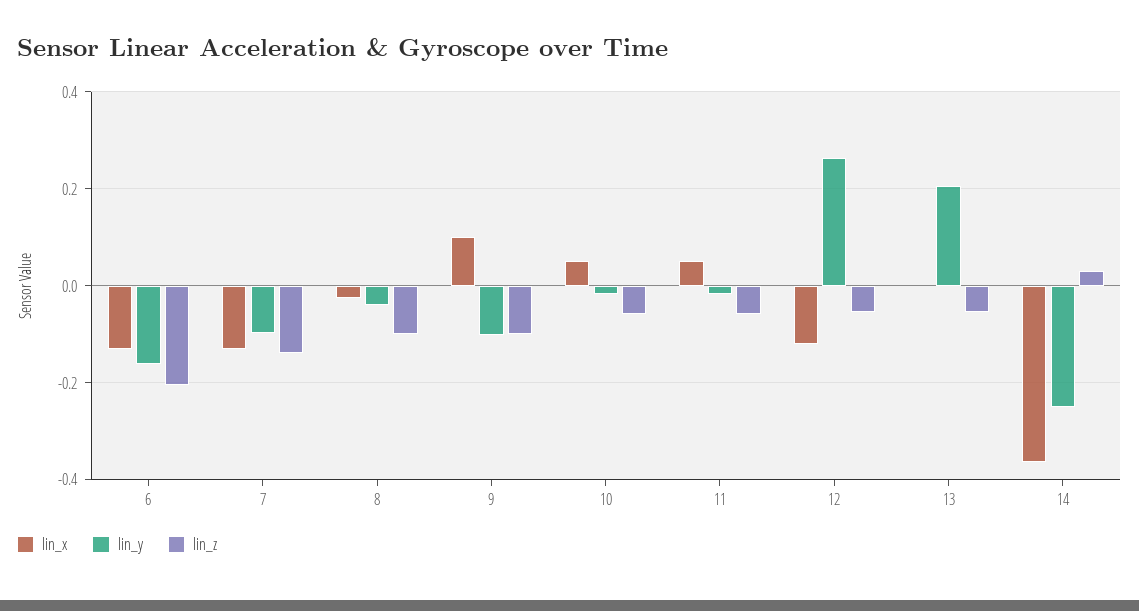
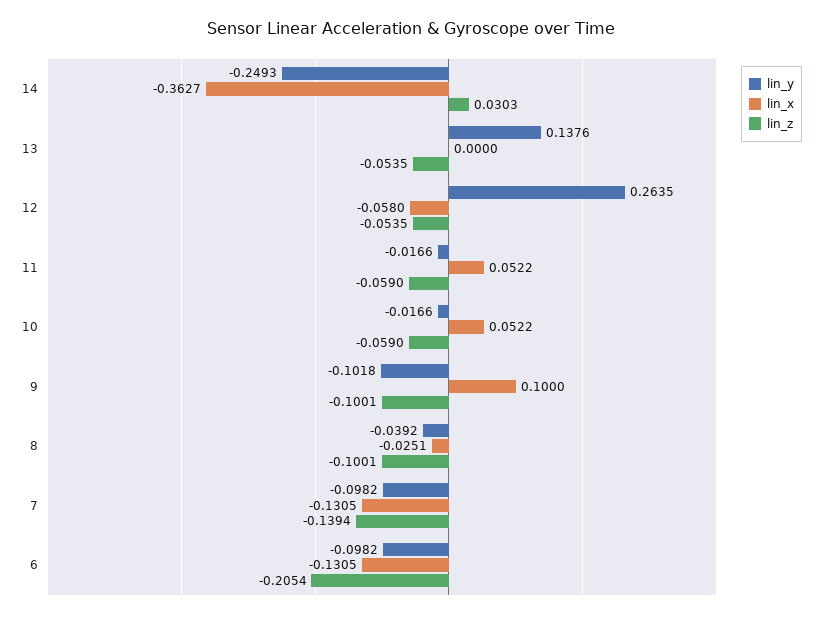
  {
    "lin_x": {
      "6": -0.1305,
      "7": -0.1305,
      "8": -0.0251,
      "9": 0.1,
      "10": 0.0522,
      "11": 0.0522,
-     "12": -0.12,
+     "12": -0.058,
      "13": 0,
      "14": -0.3627
    },
    "lin_y": {
-     "6": -0.16,
+     "6": -0.0982,
      "7": -0.0982,
      "8": -0.0392,
      "9": -0.1018,
      "10": -0.0166,
      "11": -0.0166,
      "12": 0.2635,
-     "13": 0.2,
+     "13": 0.1376,
      "14": -0.2493
    },
    "lin_z": {
      "6": -0.2054,
      "7": -0.1394,
      "8": -0.1001,
      "9": -0.1001,
      "10": -0.059,
      "11": -0.059,
      "12": -0.0535,
      "13": -0.0535,
      "14": 0.0303
    }
  }

